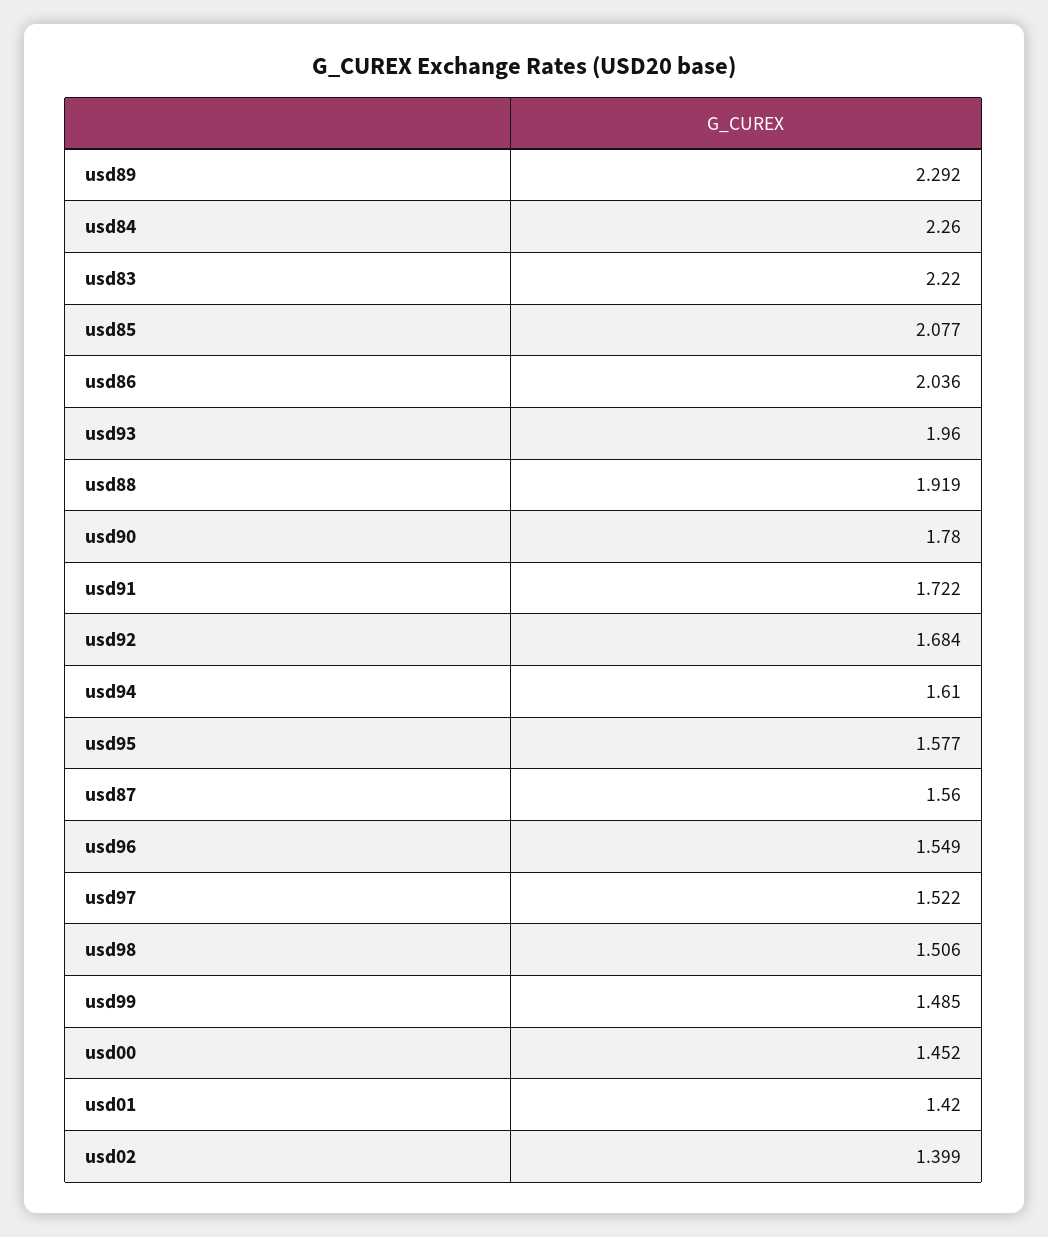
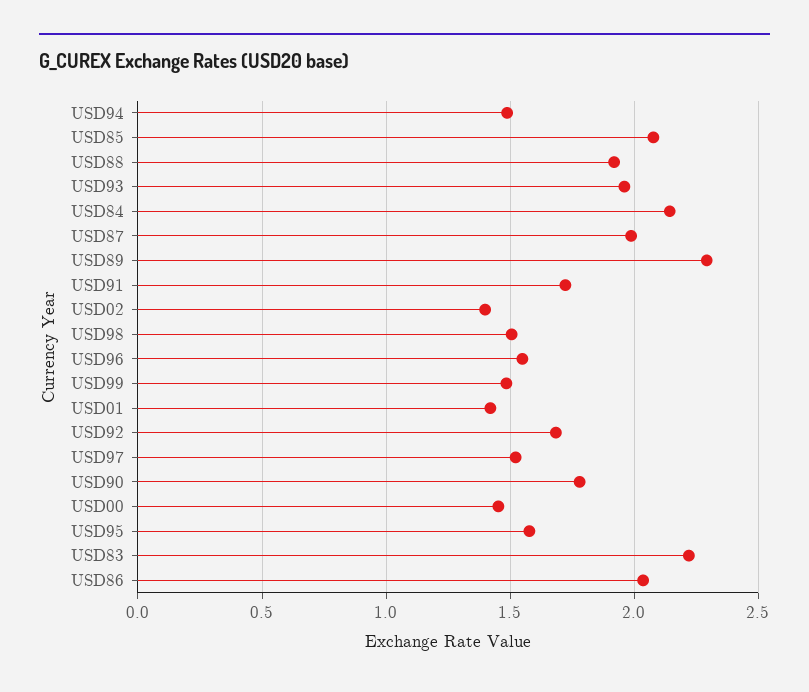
  {
    "usd89": 2.292,
-   "usd84": 2.26,
+   "usd84": 2.15,
    "usd83": 2.22,
    "usd85": 2.077,
    "usd86": 2.036,
    "usd93": 1.96,
    "usd88": 1.919,
    "usd90": 1.78,
    "usd91": 1.722,
    "usd92": 1.684,
-   "usd94": 1.61,
+   "usd94": 1.5,
    "usd95": 1.577,
-   "usd87": 1.56,
+   "usd87": 2,
    "usd96": 1.549,
    "usd97": 1.522,
    "usd98": 1.506,
    "usd99": 1.485,
    "usd00": 1.452,
    "usd01": 1.42,
    "usd02": 1.399
  }

